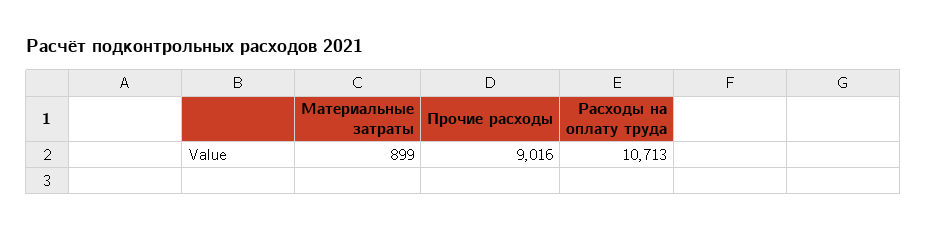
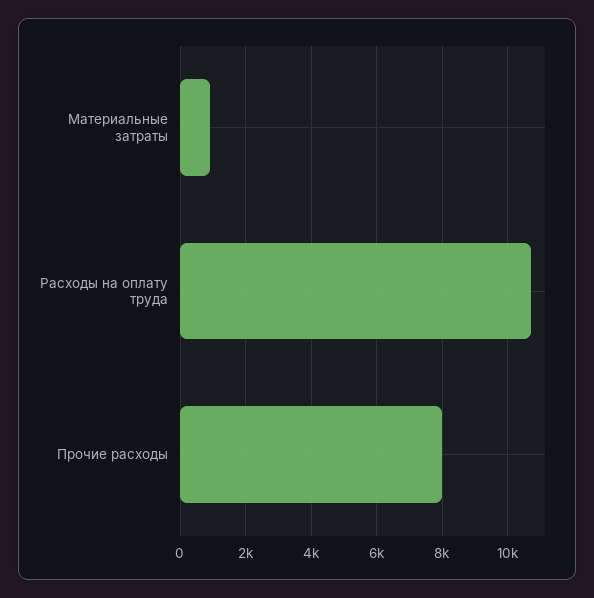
  {
    "Материальные затраты": 899,
-   "Прочие расходы": 9016,
+   "Прочие расходы": 8000,
    "Расходы на оплату труда": 10713
  }

